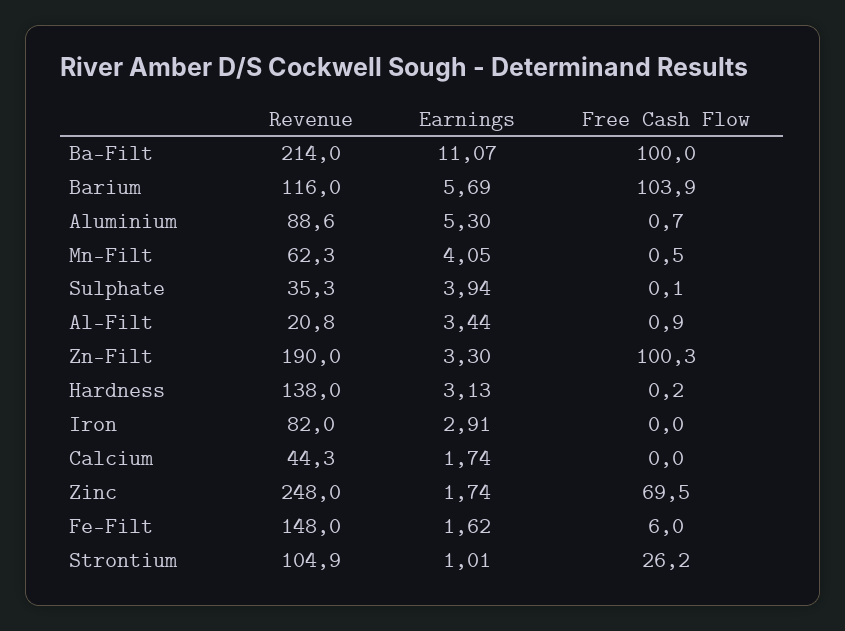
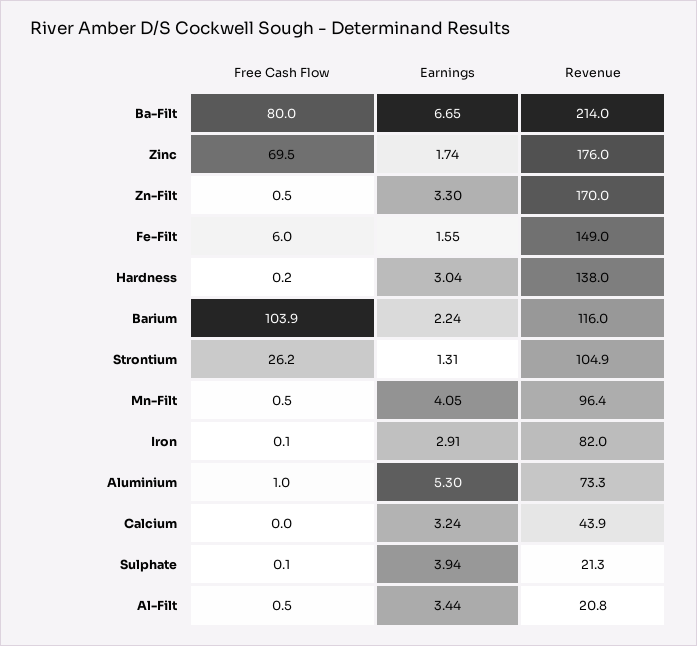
  {
    "Revenue": {
      "Ba-Filt": 214,
      "Barium": 116,
-     "Aluminium": 88.6,
+     "Aluminium": 73.3,
-     "Mn-Filt": 62.3,
+     "Mn-Filt": 96.4,
-     "Sulphate": 35.3,
+     "Sulphate": 21.3,
      "Al-Filt": 20.8,
-     "Zn-Filt": 190,
+     "Zn-Filt": 170,
      "Hardness": 138,
      "Iron": 82,
-     "Calcium": 44.3,
+     "Calcium": 43.9,
-     "Zinc": 248,
+     "Zinc": 176,
-     "Fe-Filt": 148,
+     "Fe-Filt": 149,
      "Strontium": 104.9
    },
    "Earnings": {
-     "Ba-Filt": 11.07,
+     "Ba-Filt": 6.65,
-     "Barium": 5.69,
+     "Barium": 2.24,
      "Aluminium": 5.3,
      "Mn-Filt": 4.05,
      "Sulphate": 3.94,
      "Al-Filt": 3.44,
      "Zn-Filt": 3.3,
-     "Hardness": 3.13,
+     "Hardness": 3.04,
      "Iron": 2.91,
-     "Calcium": 1.74,
+     "Calcium": 3.24,
      "Zinc": 1.74,
-     "Fe-Filt": 1.62,
+     "Fe-Filt": 1.55,
-     "Strontium": 1.01
+     "Strontium": 1.31
    },
    "Free Cash Flow": {
-     "Ba-Filt": 100,
+     "Ba-Filt": 80,
      "Barium": 103.9,
-     "Aluminium": 0.7,
+     "Aluminium": 1,
      "Mn-Filt": 0.5,
      "Sulphate": 0.1,
-     "Al-Filt": 0.9,
+     "Al-Filt": 0.5,
-     "Zn-Filt": 100.3,
+     "Zn-Filt": 0.5,
      "Hardness": 0.2,
-     "Iron": 0,
+     "Iron": 0.1,
      "Calcium": 0,
      "Zinc": 69.5,
      "Fe-Filt": 6,
      "Strontium": 26.2
    }
  }

